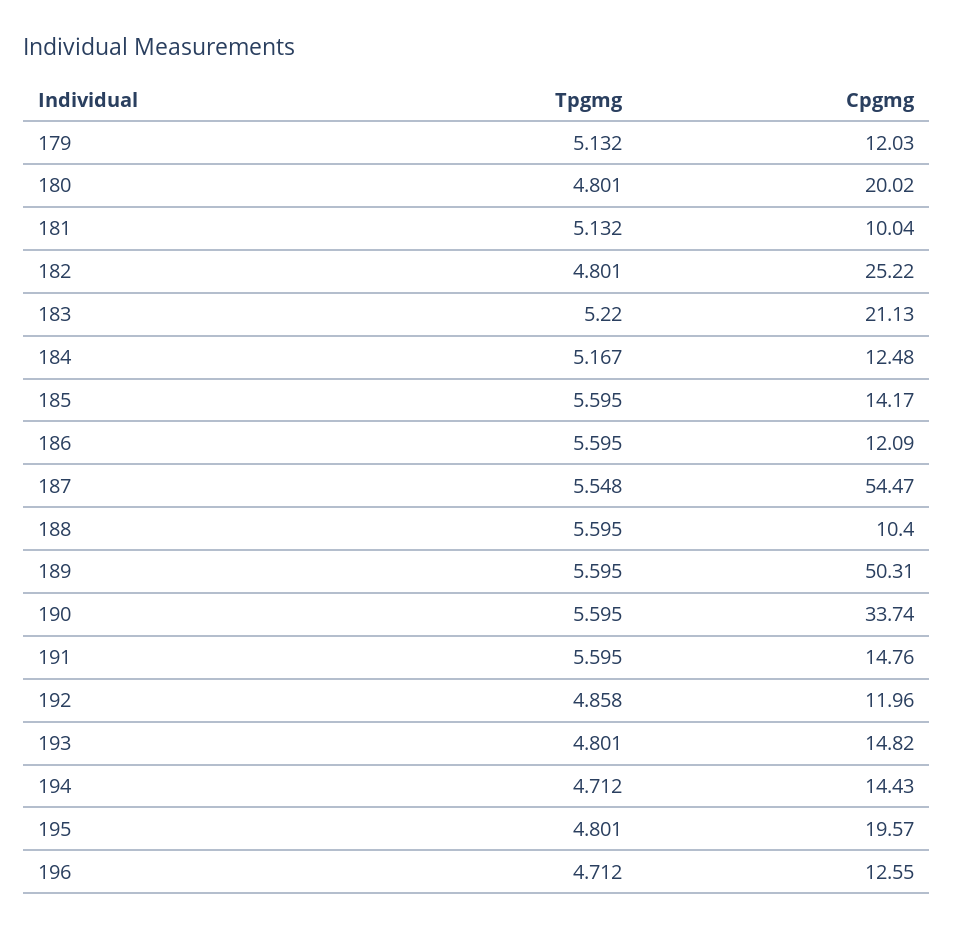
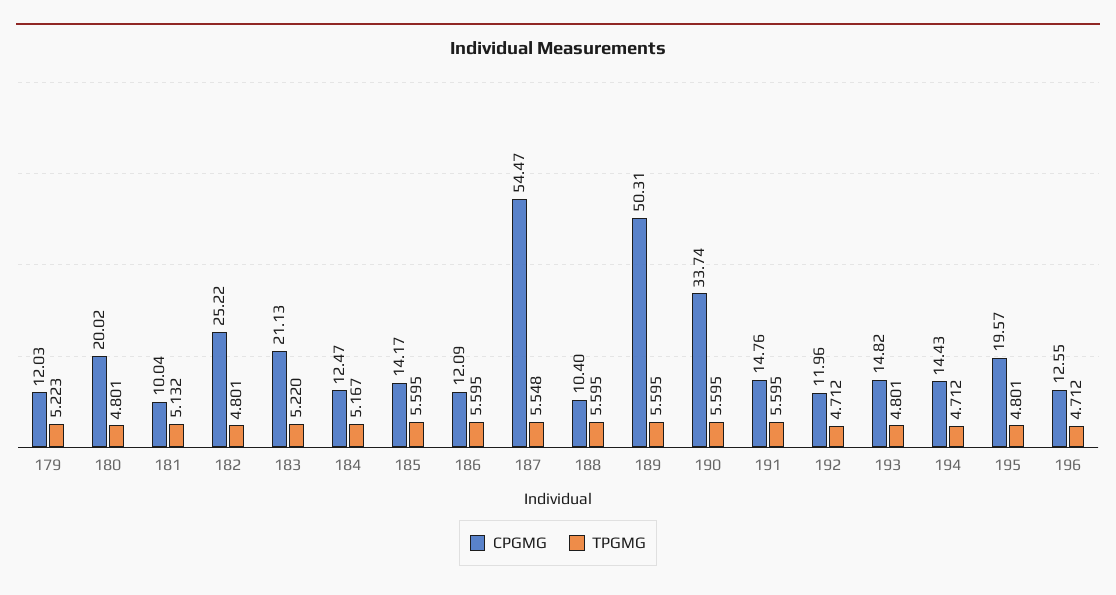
  {
    "Tpgmg": {
-     "179": 5.132,
+     "179": 5.223,
      "180": 4.801,
      "181": 5.132,
      "182": 4.801,
      "183": 5.22,
      "184": 5.167,
      "185": 5.595,
      "186": 5.595,
      "187": 5.548,
      "188": 5.595,
      "189": 5.595,
      "190": 5.595,
      "191": 5.595,
-     "192": 4.858,
+     "192": 4.712,
      "193": 4.801,
      "194": 4.712,
      "195": 4.801,
      "196": 4.712
    },
    "Cpgmg": {
      "179": 12.03,
      "180": 20.02,
      "181": 10.04,
      "182": 25.22,
      "183": 21.13,
-     "184": 12.48,
+     "184": 12.47,
      "185": 14.17,
      "186": 12.09,
      "187": 54.47,
      "188": 10.4,
      "189": 50.31,
      "190": 33.74,
      "191": 14.76,
      "192": 11.96,
      "193": 14.82,
      "194": 14.43,
      "195": 19.57,
      "196": 12.55
    }
  }

